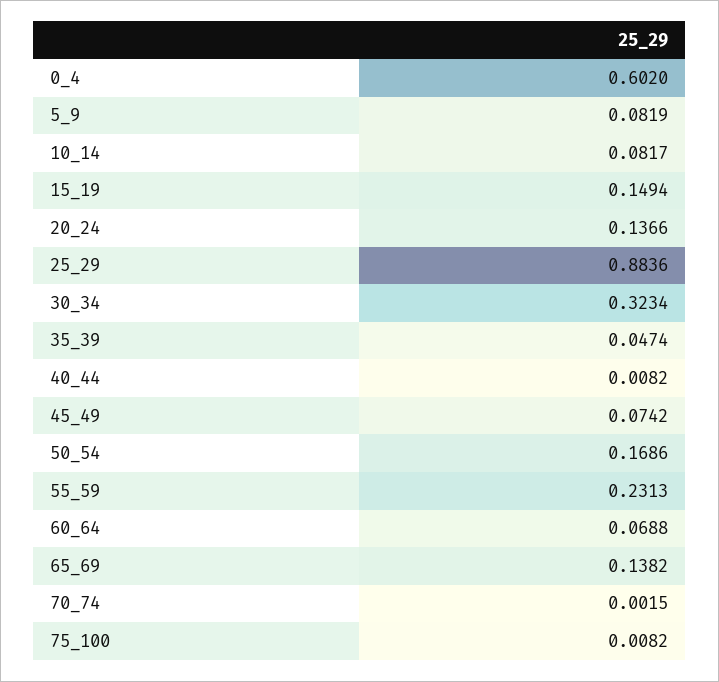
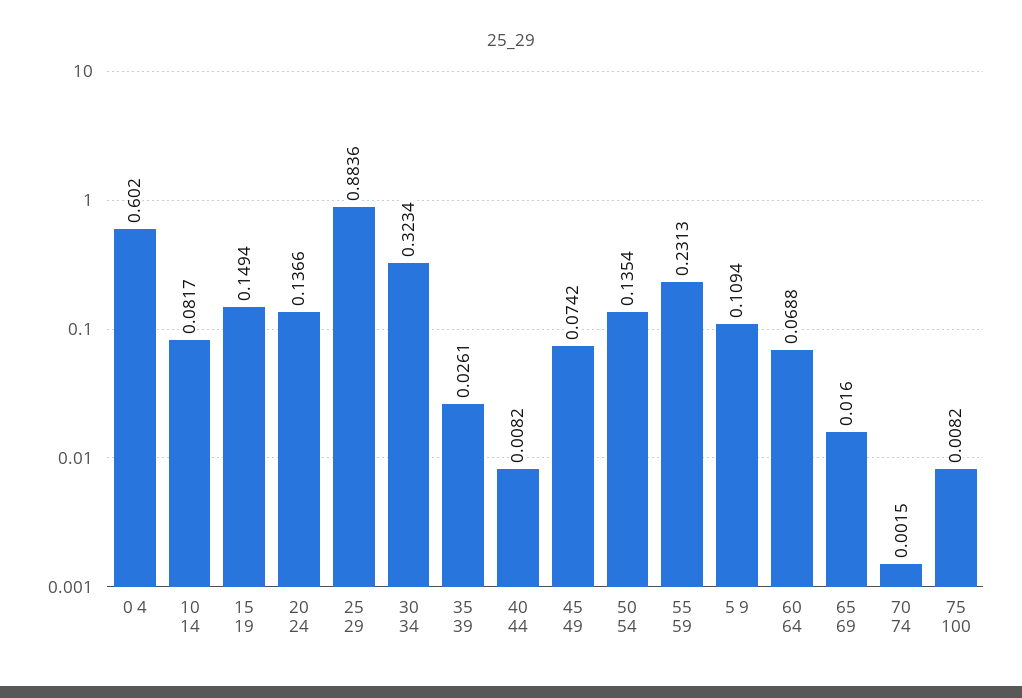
  {
    "0_4": 0.602,
-   "5_9": 0.0819,
+   "5_9": 0.1094,
    "10_14": 0.0817,
    "15_19": 0.1494,
    "20_24": 0.1366,
    "25_29": 0.8836,
    "30_34": 0.3234,
-   "35_39": 0.0474,
+   "35_39": 0.0261,
    "40_44": 0.0082,
    "45_49": 0.0742,
-   "50_54": 0.1686,
+   "50_54": 0.1354,
    "55_59": 0.2313,
    "60_64": 0.0688,
-   "65_69": 0.1382,
+   "65_69": 0.016,
    "70_74": 0.0015,
    "75_100": 0.0082
  }

